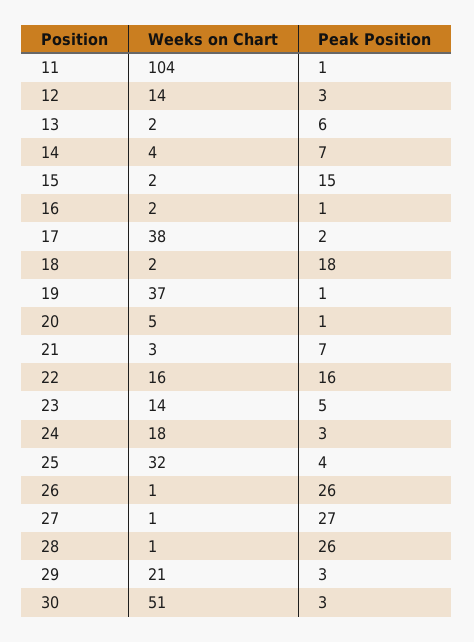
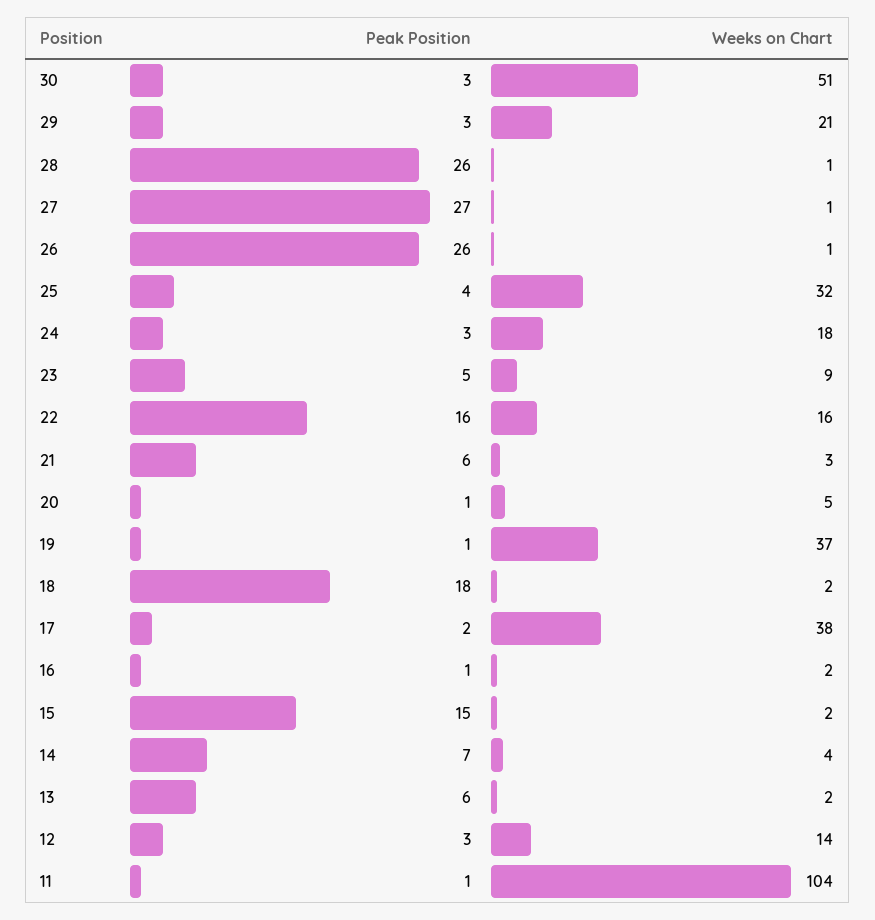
  {
    "Weeks on Chart": {
      "11": 104,
      "12": 14,
      "13": 2,
      "14": 4,
      "15": 2,
      "16": 2,
      "17": 38,
      "18": 2,
      "19": 37,
      "20": 5,
      "21": 3,
      "22": 16,
-     "23": 14,
+     "23": 9,
      "24": 18,
      "25": 32,
      "26": 1,
      "27": 1,
      "28": 1,
      "29": 21,
      "30": 51
    },
    "Peak Position": {
      "11": 1,
      "12": 3,
      "13": 6,
      "14": 7,
      "15": 15,
      "16": 1,
      "17": 2,
      "18": 18,
      "19": 1,
      "20": 1,
-     "21": 7,
+     "21": 6,
      "22": 16,
      "23": 5,
      "24": 3,
      "25": 4,
      "26": 26,
      "27": 27,
      "28": 26,
      "29": 3,
      "30": 3
    }
  }

